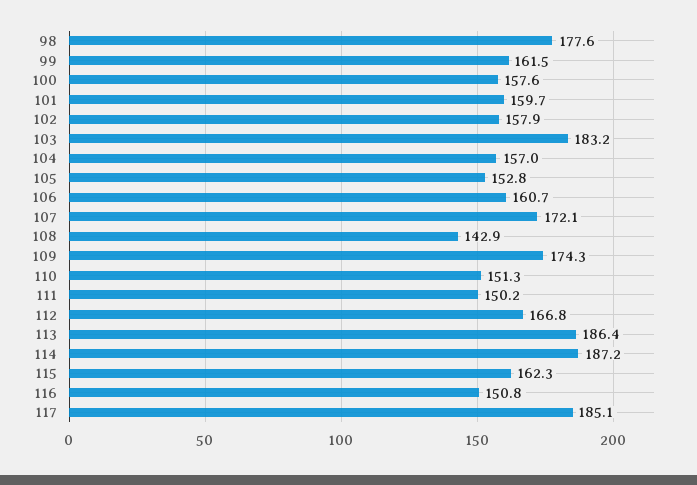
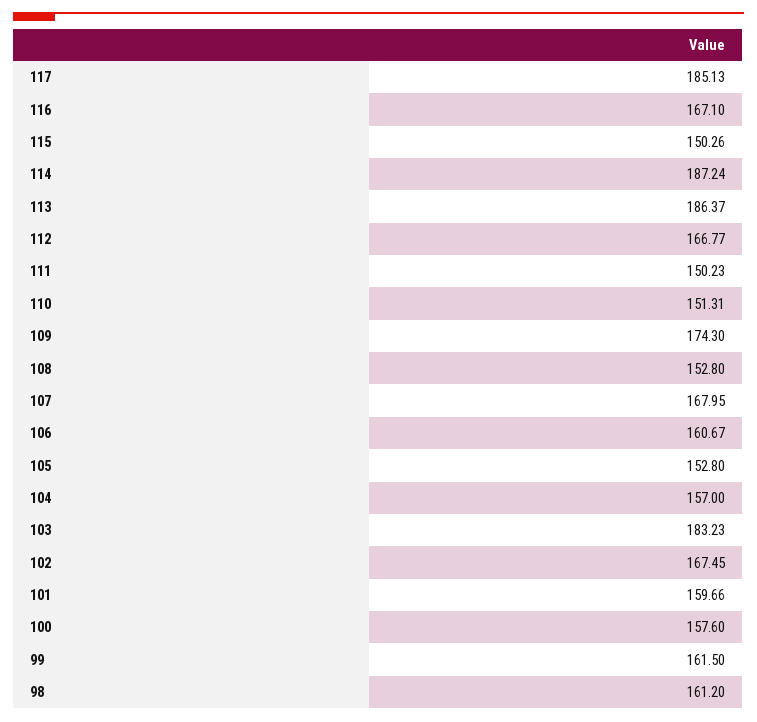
  {
-   "98": 177.6,
+   "98": 161.2,
    "99": 161.5,
    "100": 157.6,
    "101": 159.66,
-   "102": 157.9,
+   "102": 167.45,
    "103": 183.23,
    "104": 157,
    "105": 152.8,
    "106": 160.67,
-   "107": 172.1,
+   "107": 167.95,
-   "108": 142.9,
+   "108": 152.8,
    "109": 174.3,
    "110": 151.31,
    "111": 150.23,
    "112": 166.77,
    "113": 186.37,
    "114": 187.24,
-   "115": 162.3,
+   "115": 150.26,
-   "116": 150.8,
+   "116": 167.1,
    "117": 185.13
  }

